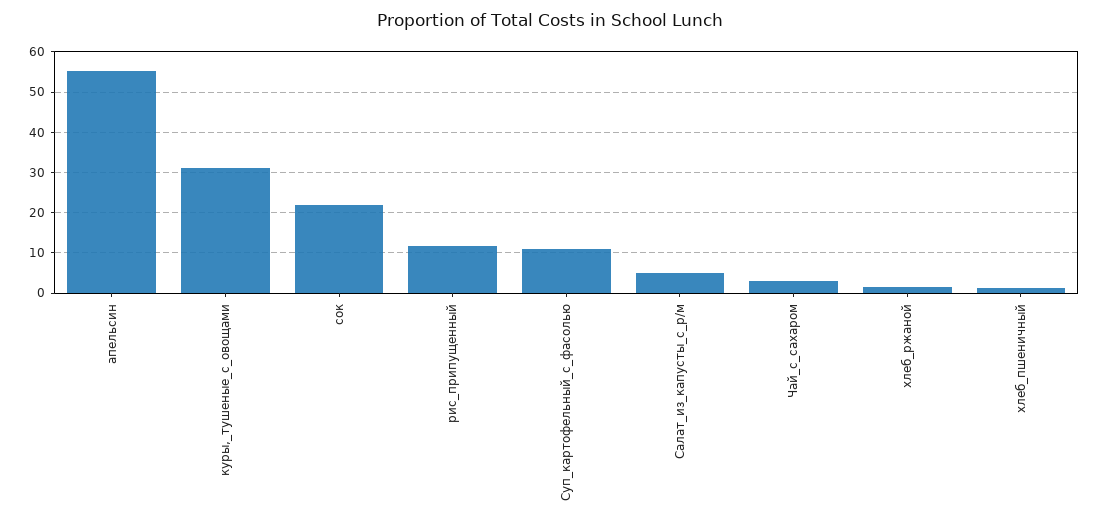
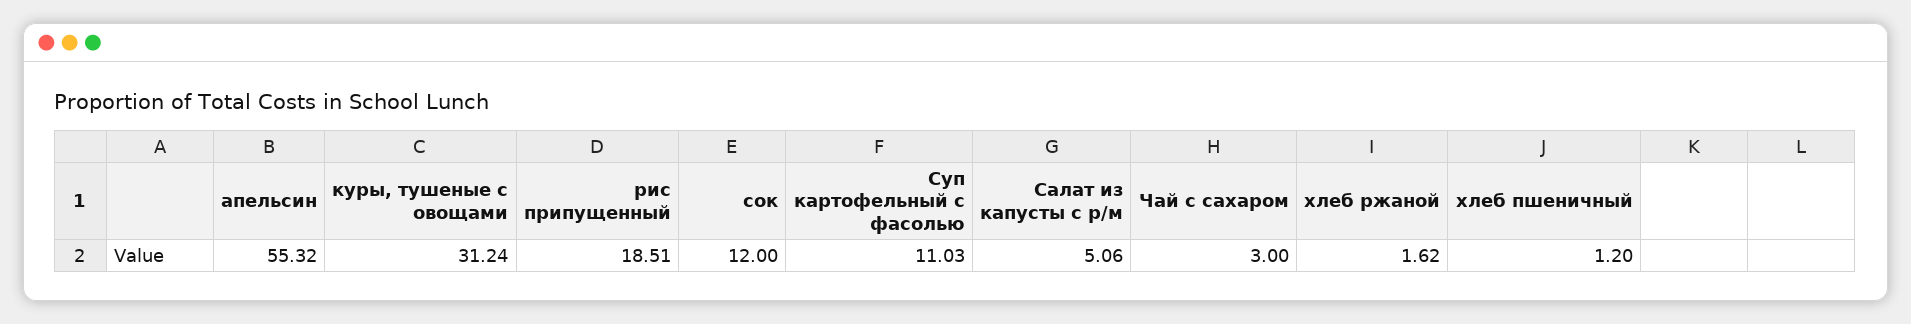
  {
    "апельсин": 55.32,
    "куры,_тушеные_с_овощами": 31.24,
-   "сок": 22,
+   "сок": 12,
-   "рис_припущенный": 12,
+   "рис_припущенный": 18.51,
    "Суп_картофельный_с_фасолью": 11.03,
    "Салат_из_капусты_с_р/м": 5.06,
    "Чай_с_сахаром": 3,
    "хлеб_ржаной": 1.62,
    "хлеб_пшеничный": 1.2
  }

